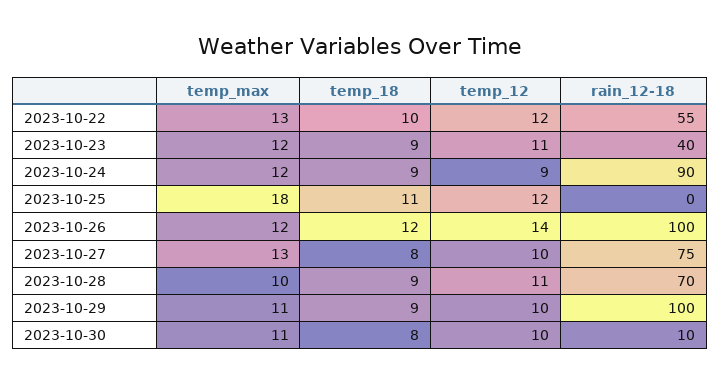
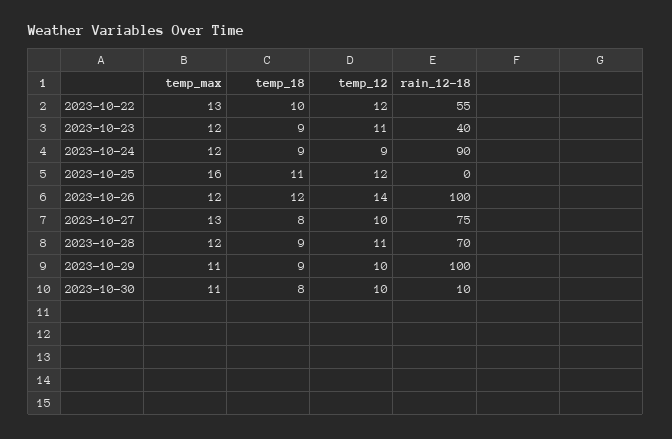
  {
    "temp_max": {
      "2023-10-22": 13,
      "2023-10-23": 12,
      "2023-10-24": 12,
-     "2023-10-25": 18,
+     "2023-10-25": 16,
      "2023-10-26": 12,
      "2023-10-27": 13,
-     "2023-10-28": 10,
+     "2023-10-28": 12,
      "2023-10-29": 11,
      "2023-10-30": 11
    },
    "temp_18": {
      "2023-10-22": 10,
      "2023-10-23": 9,
      "2023-10-24": 9,
      "2023-10-25": 11,
      "2023-10-26": 12,
      "2023-10-27": 8,
      "2023-10-28": 9,
      "2023-10-29": 9,
      "2023-10-30": 8
    },
    "temp_12": {
      "2023-10-22": 12,
      "2023-10-23": 11,
      "2023-10-24": 9,
      "2023-10-25": 12,
      "2023-10-26": 14,
      "2023-10-27": 10,
      "2023-10-28": 11,
      "2023-10-29": 10,
      "2023-10-30": 10
    },
    "rain_12-18": {
      "2023-10-22": 55,
      "2023-10-23": 40,
      "2023-10-24": 90,
      "2023-10-25": 0,
      "2023-10-26": 100,
      "2023-10-27": 75,
      "2023-10-28": 70,
      "2023-10-29": 100,
      "2023-10-30": 10
    }
  }

